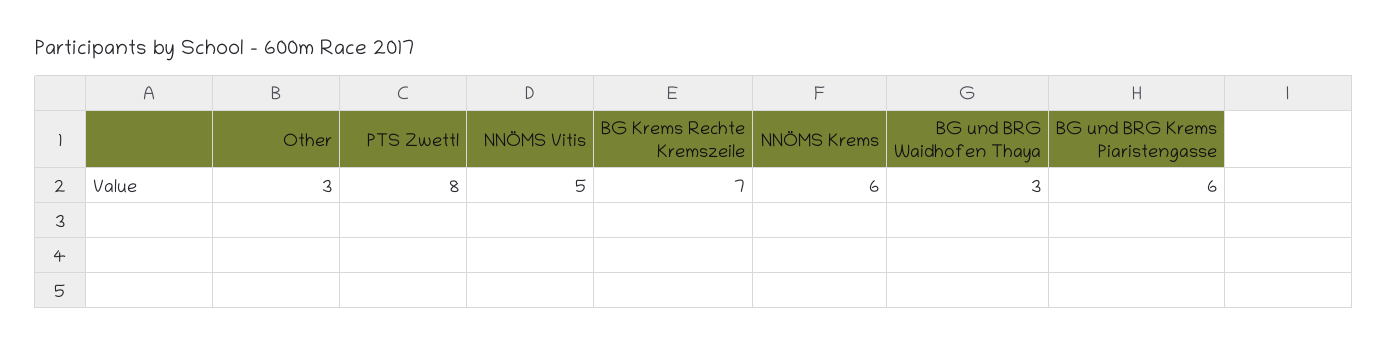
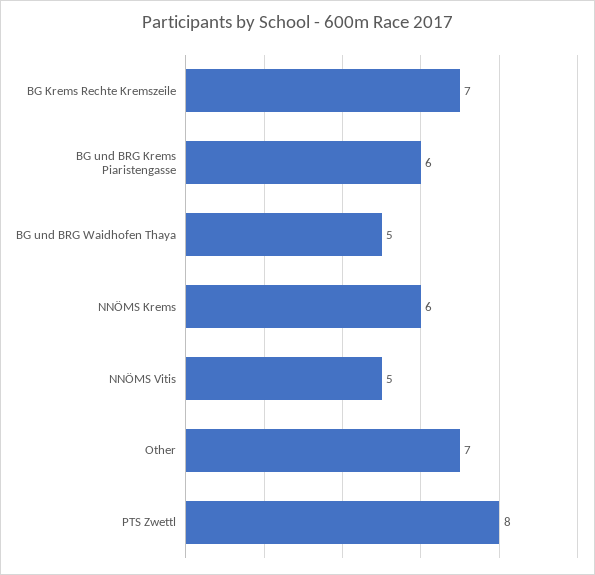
  {
-   "Other": 3,
+   "Other": 7,
    "PTS Zwettl": 8,
    "NNÖMS Vitis": 5,
    "BG Krems Rechte Kremszeile": 7,
    "NNÖMS Krems": 6,
-   "BG und BRG Waidhofen Thaya": 3,
+   "BG und BRG Waidhofen Thaya": 5,
    "BG und BRG Krems Piaristengasse": 6
  }

